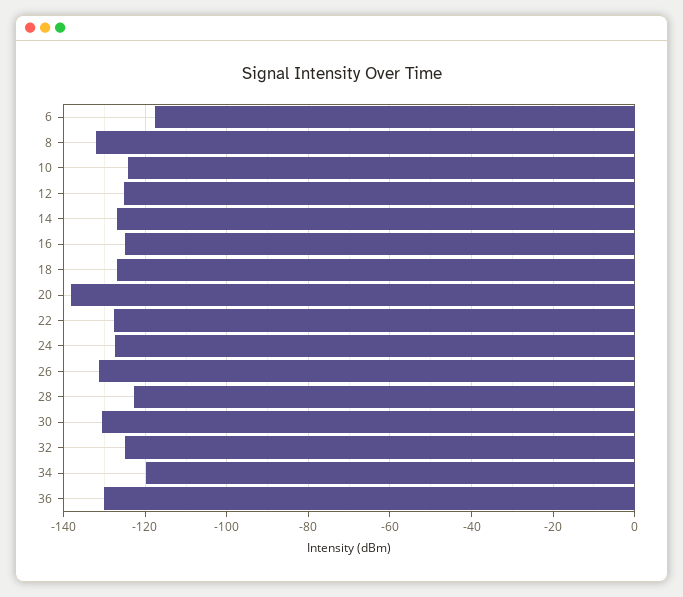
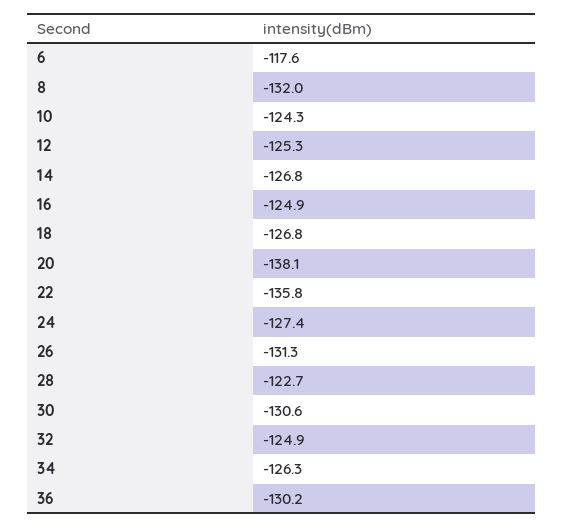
  {
    "6": -117.6,
    "8": -132,
    "10": -124.3,
    "12": -125.3,
    "14": -126.8,
    "16": -124.9,
    "18": -126.8,
    "20": -138.1,
-   "22": -128,
+   "22": -135.8,
    "24": -127.4,
    "26": -131.3,
    "28": -122.7,
    "30": -130.6,
    "32": -124.9,
-   "34": -120,
+   "34": -126.3,
    "36": -130.2
  }

